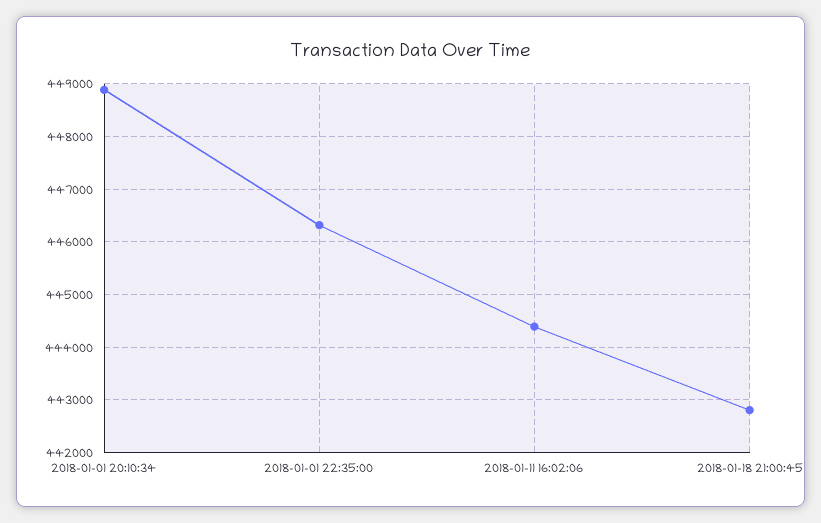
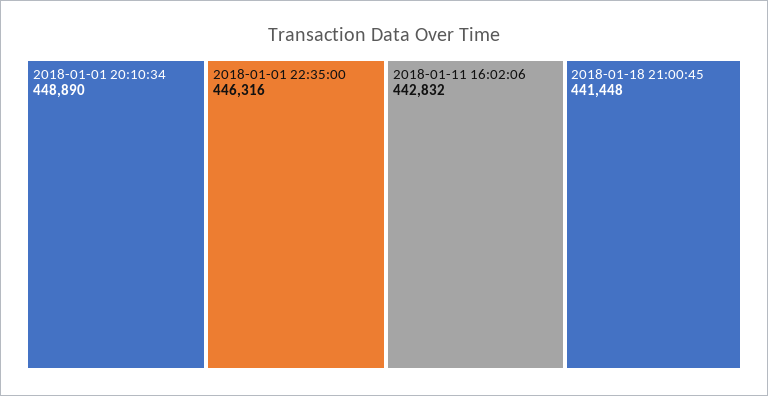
  {
    "2018-01-01 20:10:34": 448890,
    "2018-01-01 22:35:00": 446316,
-   "2018-01-11 16:02:06": 444400,
+   "2018-01-11 16:02:06": 442832,
-   "2018-01-18 21:00:45": 442800
+   "2018-01-18 21:00:45": 441448
  }

